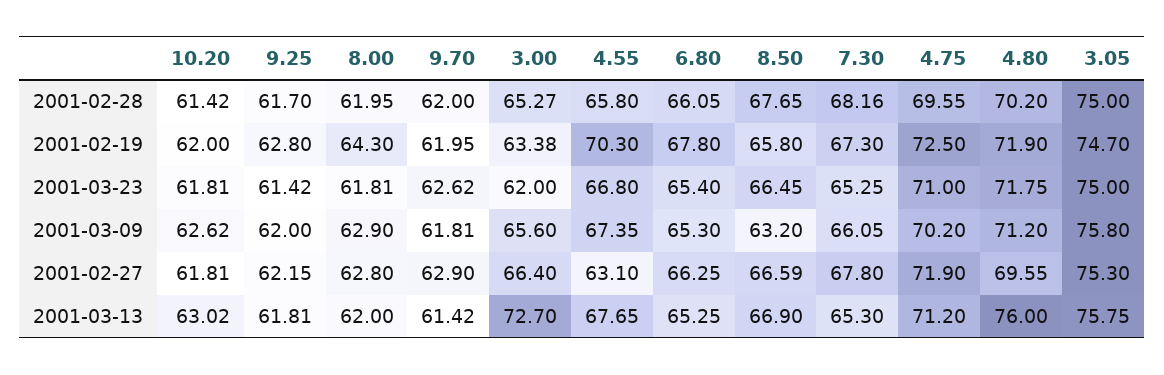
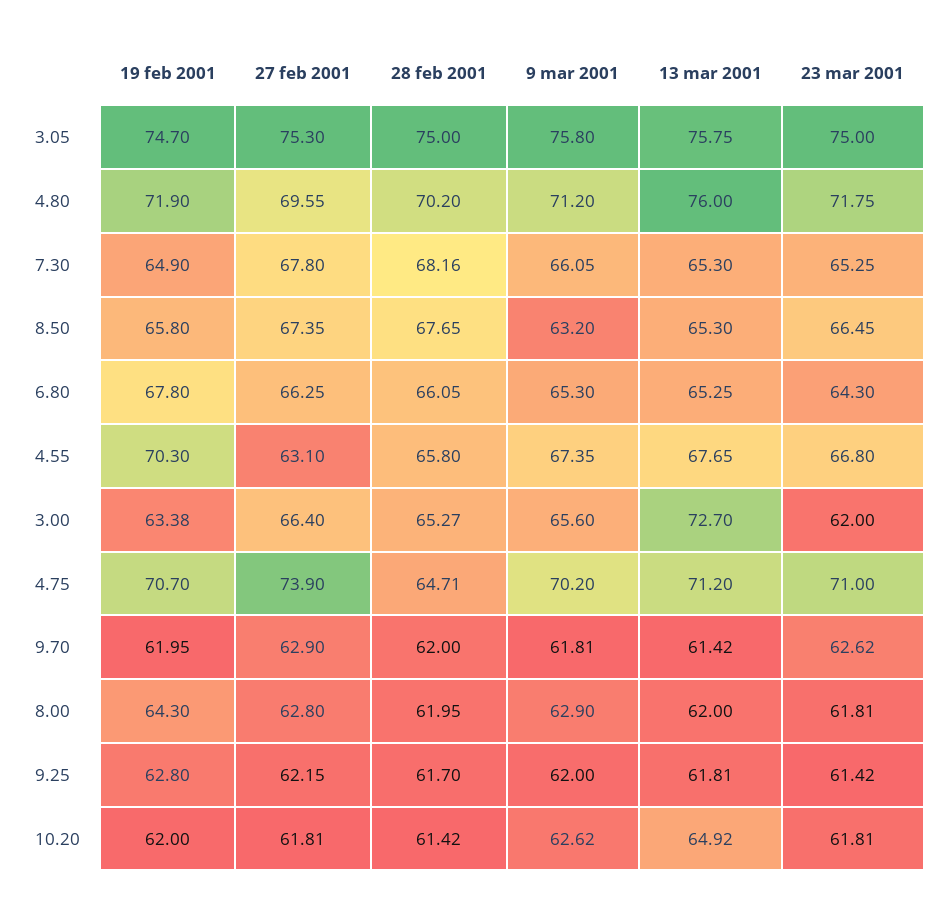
  {
    "10.20": {
      "2001-02-28": 61.42,
      "2001-02-19": 62,
      "2001-03-23": 61.81,
      "2001-03-09": 62.62,
      "2001-02-27": 61.81,
-     "2001-03-13": 63.02
+     "2001-03-13": 64.92
    },
    "9.25": {
      "2001-02-28": 61.7,
      "2001-02-19": 62.8,
      "2001-03-23": 61.42,
      "2001-03-09": 62,
      "2001-02-27": 62.15,
      "2001-03-13": 61.81
    },
    "8.00": {
      "2001-02-28": 61.95,
      "2001-02-19": 64.3,
      "2001-03-23": 61.81,
      "2001-03-09": 62.9,
      "2001-02-27": 62.8,
      "2001-03-13": 62
    },
    "9.70": {
      "2001-02-28": 62,
      "2001-02-19": 61.95,
      "2001-03-23": 62.62,
      "2001-03-09": 61.81,
      "2001-02-27": 62.9,
      "2001-03-13": 61.42
    },
    "3.00": {
      "2001-02-28": 65.27,
      "2001-02-19": 63.38,
      "2001-03-23": 62,
      "2001-03-09": 65.6,
      "2001-02-27": 66.4,
      "2001-03-13": 72.7
    },
    "4.55": {
      "2001-02-28": 65.8,
      "2001-02-19": 70.3,
      "2001-03-23": 66.8,
      "2001-03-09": 67.35,
      "2001-02-27": 63.1,
      "2001-03-13": 67.65
    },
    "6.80": {
      "2001-02-28": 66.05,
      "2001-02-19": 67.8,
-     "2001-03-23": 65.4,
+     "2001-03-23": 64.3,
      "2001-03-09": 65.3,
      "2001-02-27": 66.25,
      "2001-03-13": 65.25
    },
    "8.50": {
      "2001-02-28": 67.65,
      "2001-02-19": 65.8,
      "2001-03-23": 66.45,
      "2001-03-09": 63.2,
-     "2001-02-27": 66.59,
+     "2001-02-27": 67.35,
-     "2001-03-13": 66.9
+     "2001-03-13": 65.3
    },
    "7.30": {
      "2001-02-28": 68.16,
-     "2001-02-19": 67.3,
+     "2001-02-19": 64.9,
      "2001-03-23": 65.25,
      "2001-03-09": 66.05,
      "2001-02-27": 67.8,
      "2001-03-13": 65.3
    },
    "4.75": {
-     "2001-02-28": 69.55,
+     "2001-02-28": 64.71,
-     "2001-02-19": 72.5,
+     "2001-02-19": 70.7,
      "2001-03-23": 71,
      "2001-03-09": 70.2,
-     "2001-02-27": 71.9,
+     "2001-02-27": 73.9,
      "2001-03-13": 71.2
    },
    "4.80": {
      "2001-02-28": 70.2,
      "2001-02-19": 71.9,
      "2001-03-23": 71.75,
      "2001-03-09": 71.2,
      "2001-02-27": 69.55,
      "2001-03-13": 76
    },
    "3.05": {
      "2001-02-28": 75,
      "2001-02-19": 74.7,
      "2001-03-23": 75,
      "2001-03-09": 75.8,
      "2001-02-27": 75.3,
      "2001-03-13": 75.75
    }
  }

